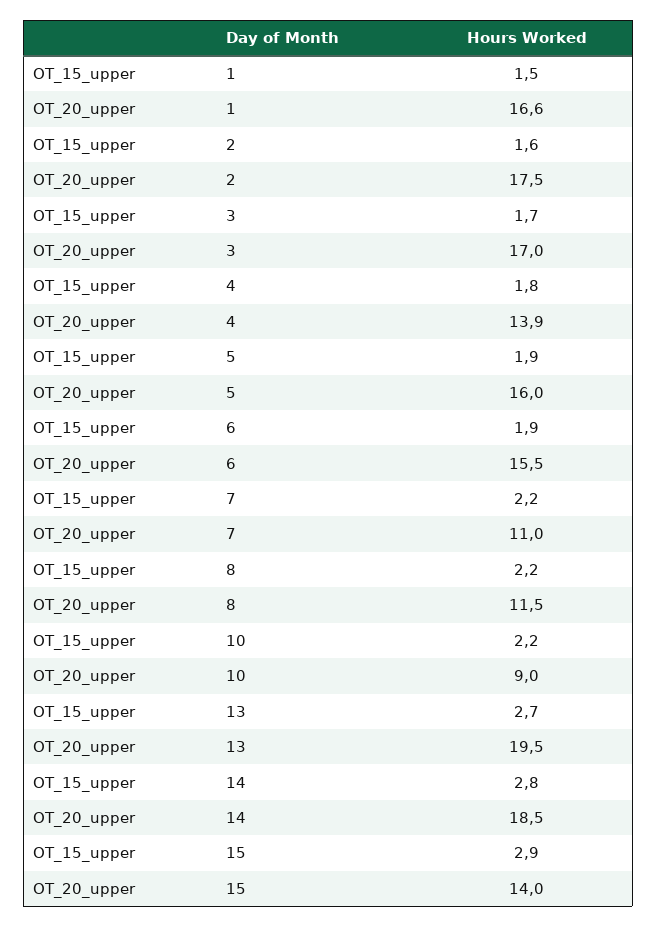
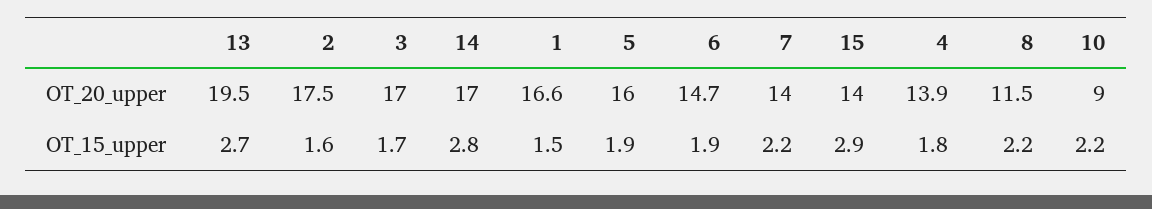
  {
    "OT_15_upper": {
      "1": 1.5,
      "2": 1.6,
      "3": 1.7,
      "4": 1.8,
      "5": 1.9,
      "6": 1.9,
      "7": 2.2,
      "8": 2.2,
      "10": 2.2,
      "13": 2.7,
      "14": 2.8,
      "15": 2.9
    },
    "OT_20_upper": {
      "1": 16.6,
      "2": 17.5,
      "3": 17,
      "4": 13.9,
      "5": 16,
-     "6": 15.5,
+     "6": 14.7,
-     "7": 11,
+     "7": 14,
      "8": 11.5,
      "10": 9,
      "13": 19.5,
-     "14": 18.5,
+     "14": 17,
      "15": 14
    }
  }

